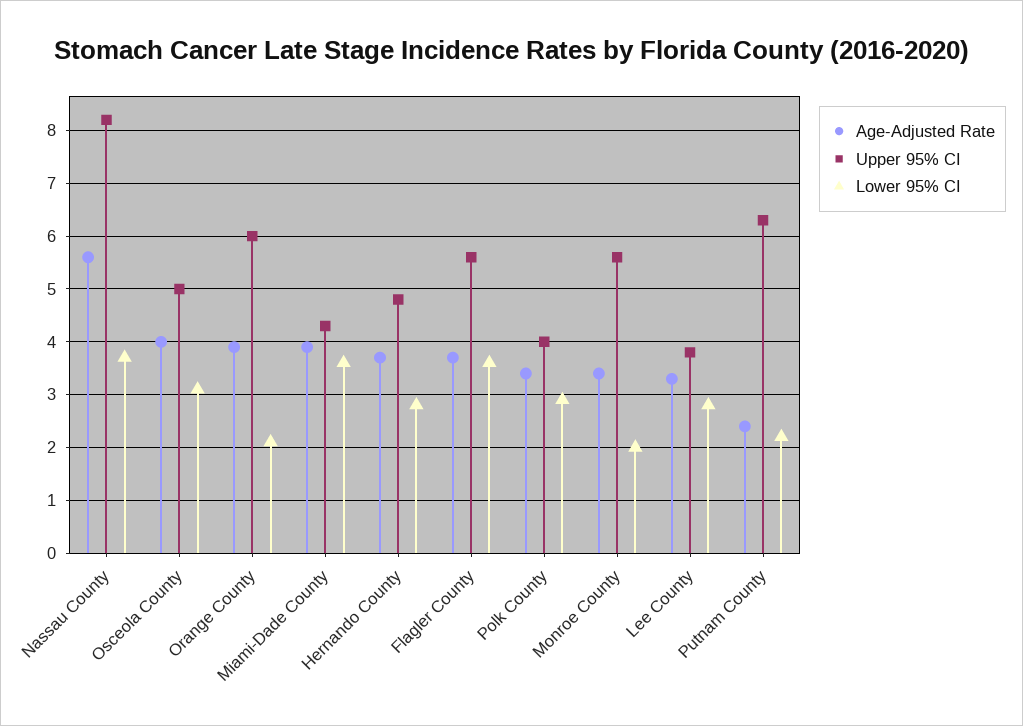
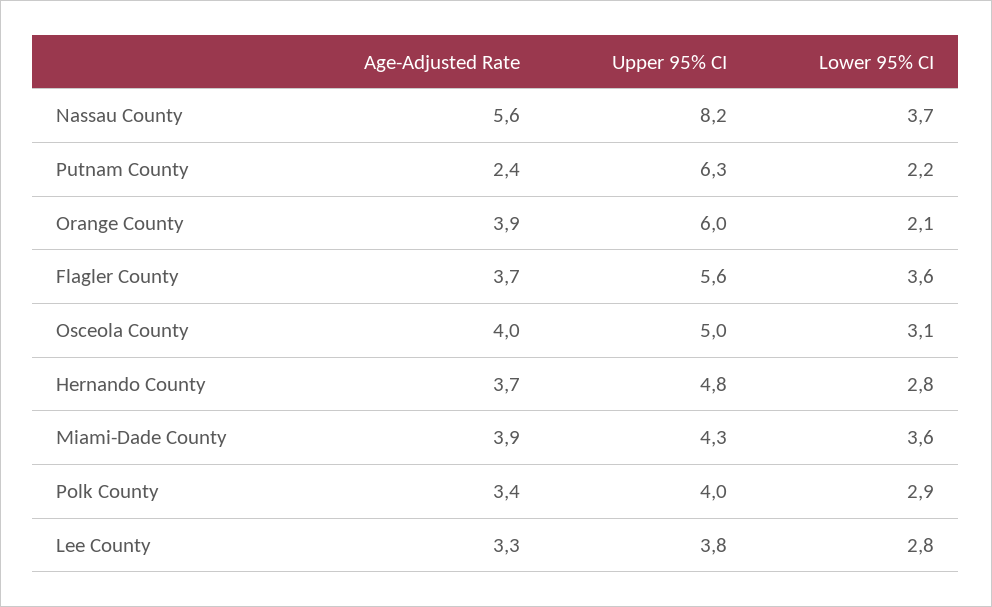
  {
    "Age-Adjusted Rate": {
      "Nassau County": 5.6,
      "Osceola County": 4,
      "Orange County": 3.9,
      "Miami-Dade County": 3.9,
      "Hernando County": 3.7,
      "Flagler County": 3.7,
      "Polk County": 3.4,
-     "Monroe County": 3.5,
      "Lee County": 3.3,
      "Putnam County": 2.4
    },
    "Upper 95% CI": {
      "Nassau County": 8.2,
      "Osceola County": 5,
      "Orange County": 6,
      "Miami-Dade County": 4.3,
      "Hernando County": 4.8,
      "Flagler County": 5.6,
      "Polk County": 4,
-     "Monroe County": 5.5,
      "Lee County": 3.8,
      "Putnam County": 6.3
    },
    "Lower 95% CI": {
      "Nassau County": 3.7,
      "Osceola County": 3.1,
      "Orange County": 2.1,
      "Miami-Dade County": 3.6,
      "Hernando County": 2.8,
      "Flagler County": 3.6,
      "Polk County": 2.9,
-     "Monroe County": 2,
      "Lee County": 2.8,
      "Putnam County": 2.2
    }
  }

